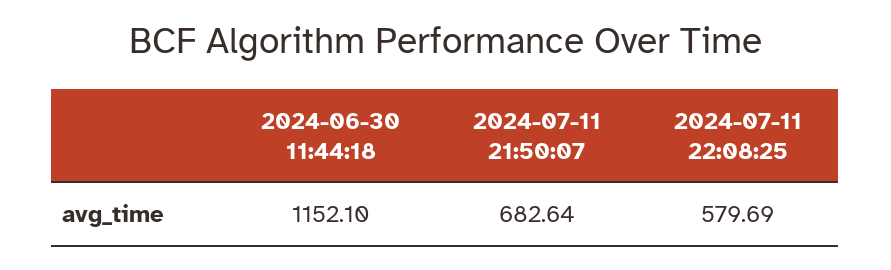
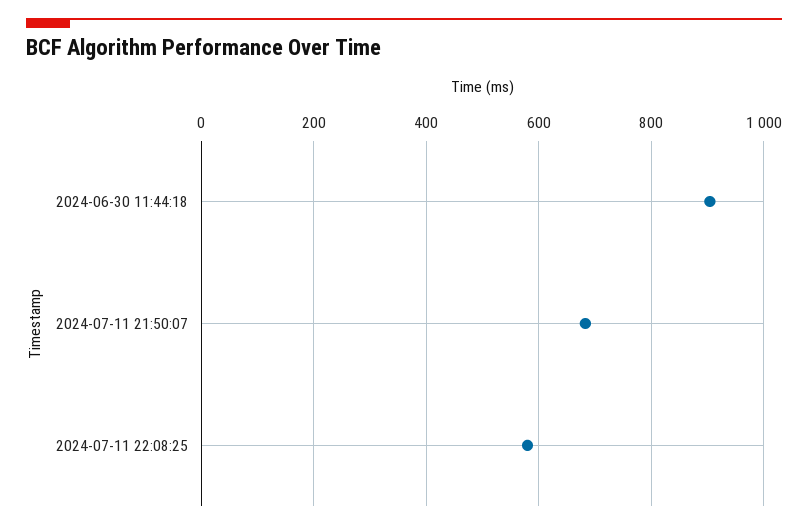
  {
-   "2024-06-30 11:44:18": 1152.1,
+   "2024-06-30 11:44:18": 900,
    "2024-07-11 21:50:07": 682.64,
    "2024-07-11 22:08:25": 579.69
  }

